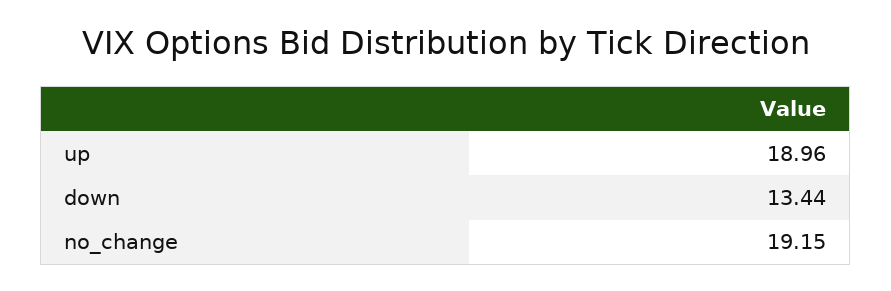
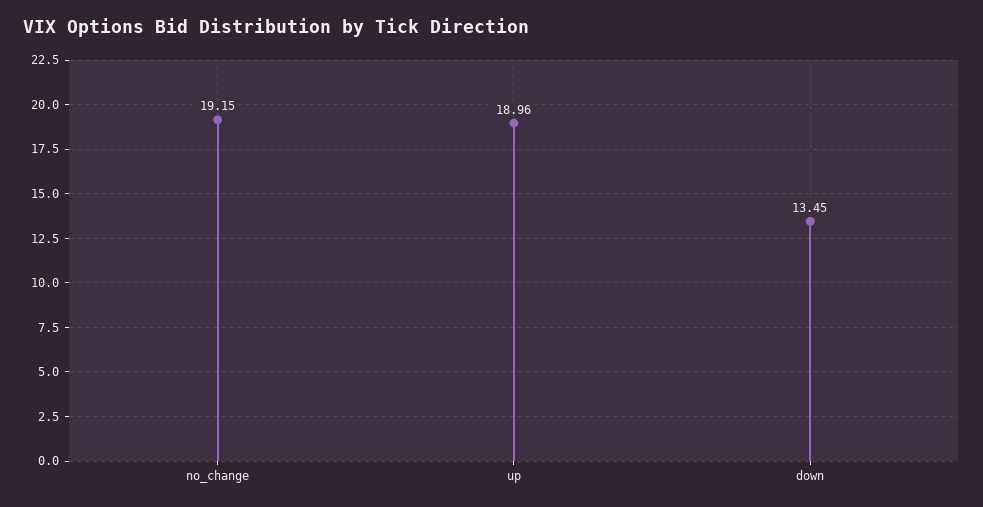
  {
    "up": 18.96,
-   "down": 13.44,
+   "down": 13.45,
    "no_change": 19.15
  }

